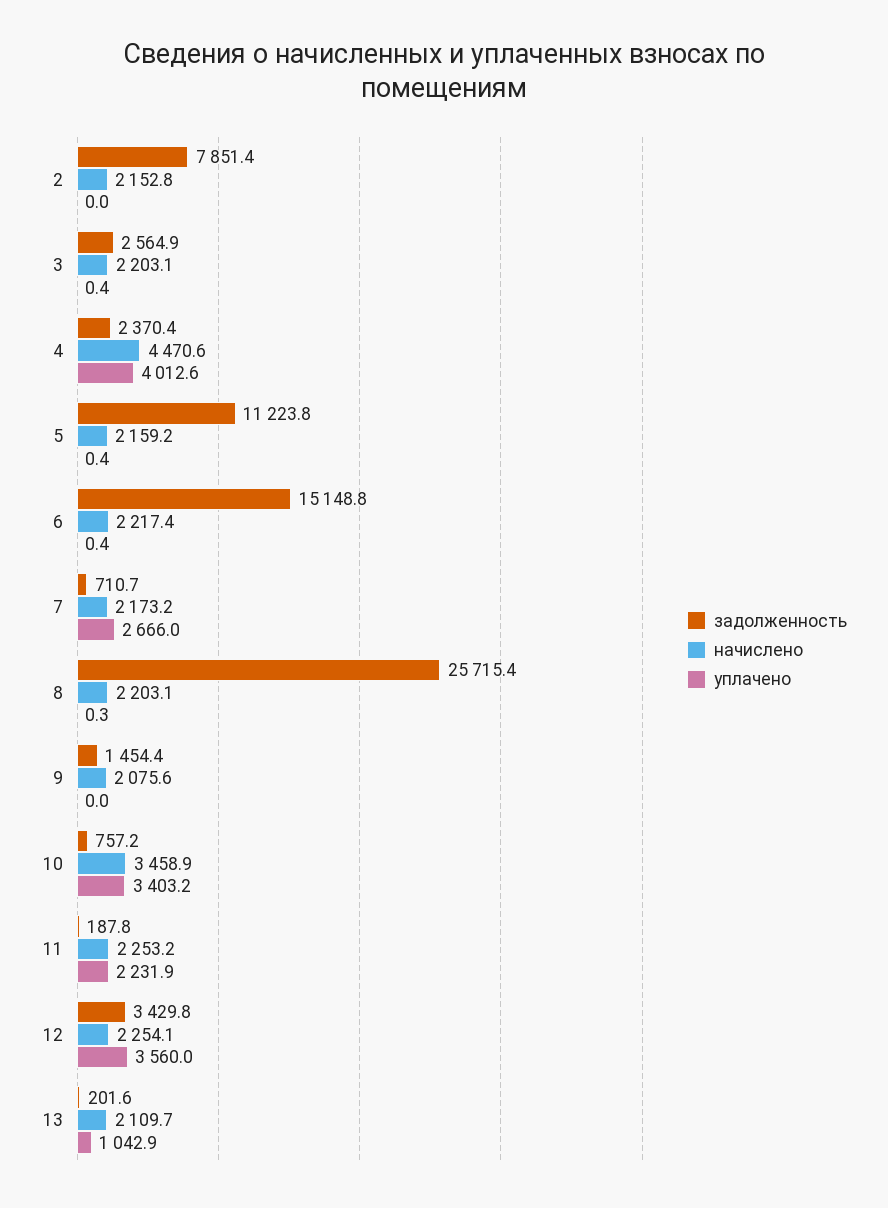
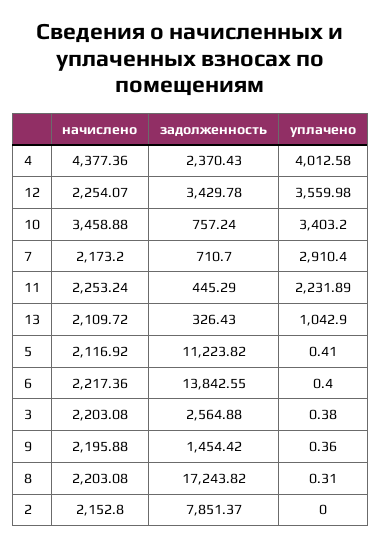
  {
    "задолженность": {
      "2": 7851.37,
      "3": 2564.88,
      "4": 2370.43,
      "5": 11223.82,
-     "6": 15148.8,
+     "6": 13842.55,
      "7": 710.7,
-     "8": 25715.4,
+     "8": 17243.82,
      "9": 1454.42,
      "10": 757.24,
-     "11": 187.8,
+     "11": 445.29,
      "12": 3429.78,
-     "13": 201.6
+     "13": 326.43
    },
    "начислено": {
      "2": 2152.8,
      "3": 2203.08,
-     "4": 4470.6,
+     "4": 4377.36,
-     "5": 2159.2,
+     "5": 2116.92,
      "6": 2217.36,
      "7": 2173.2,
      "8": 2203.08,
-     "9": 2075.6,
+     "9": 2195.88,
      "10": 3458.88,
      "11": 2253.24,
      "12": 2254.07,
      "13": 2109.72
    },
    "уплачено": {
      "2": 0,
      "3": 0.38,
      "4": 4012.58,
      "5": 0.41,
      "6": 0.4,
-     "7": 2666,
+     "7": 2910.4,
      "8": 0.31,
-     "9": 0,
+     "9": 0.36,
      "10": 3403.2,
      "11": 2231.89,
      "12": 3559.98,
      "13": 1042.9
    }
  }

